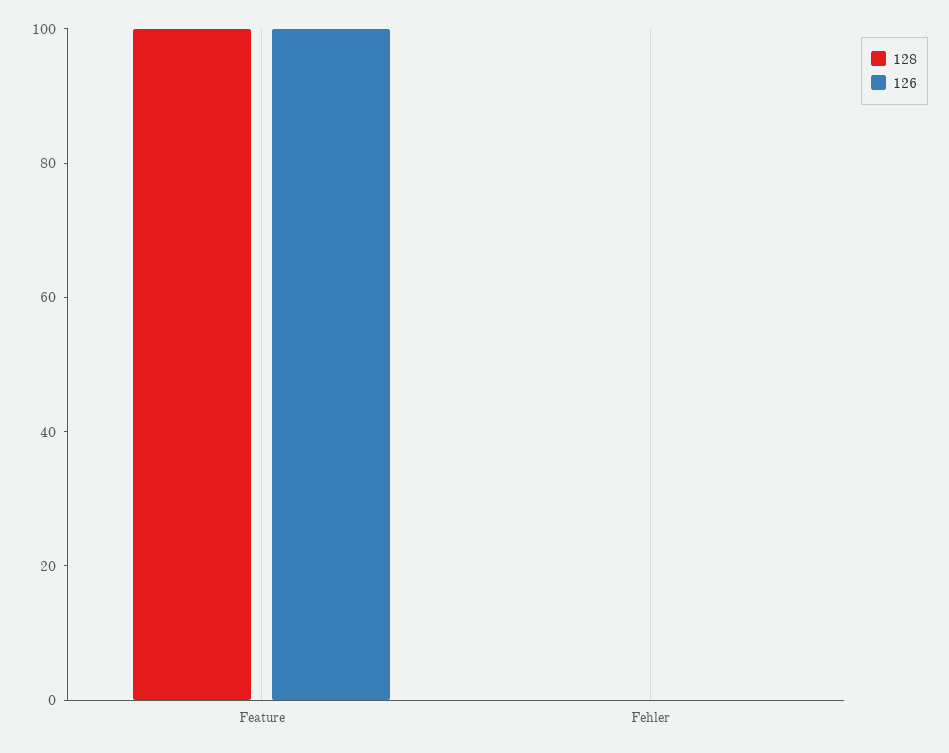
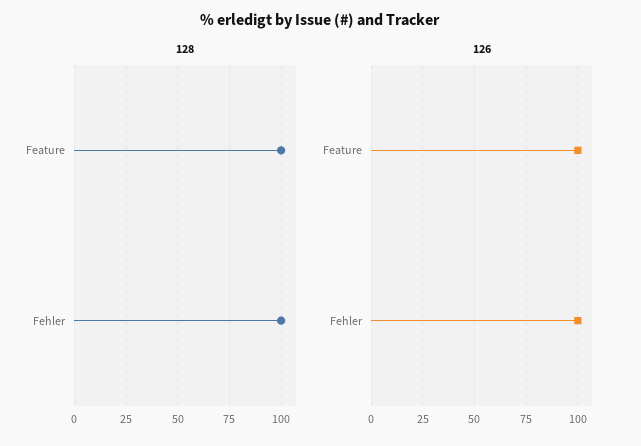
  {
    "128": {
      "Feature": 100,
-     "Fehler": 0
+     "Fehler": 100
    },
    "126": {
      "Feature": 100,
-     "Fehler": 0
+     "Fehler": 100
    }
  }

